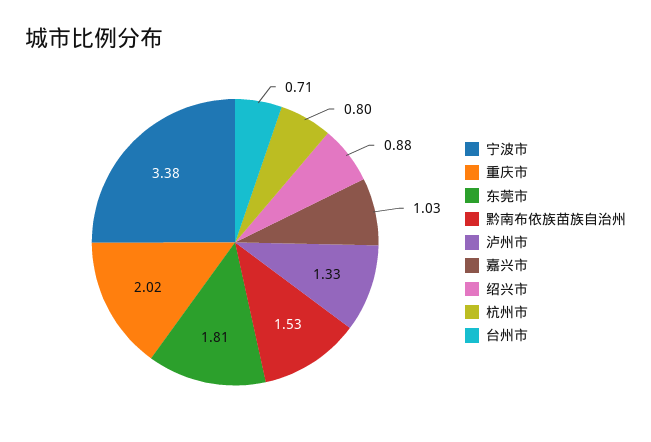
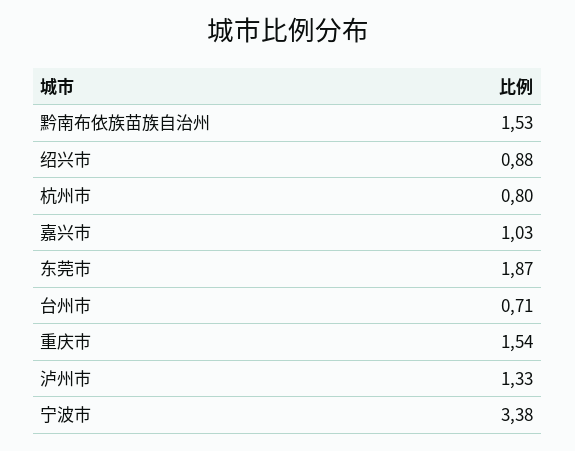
  {
    "宁波市": 3.38,
-   "重庆市": 2.02,
+   "重庆市": 1.54,
-   "东莞市": 1.81,
+   "东莞市": 1.87,
    "黔南布依族苗族自治州": 1.53,
    "泸州市": 1.33,
    "嘉兴市": 1.03,
    "绍兴市": 0.88,
    "杭州市": 0.8,
    "台州市": 0.71
  }

